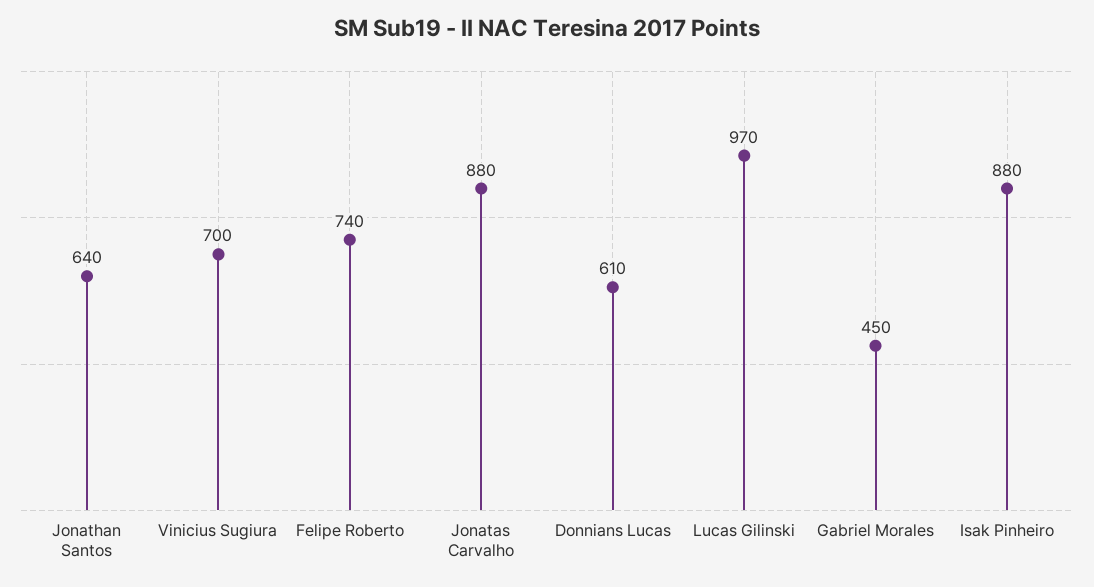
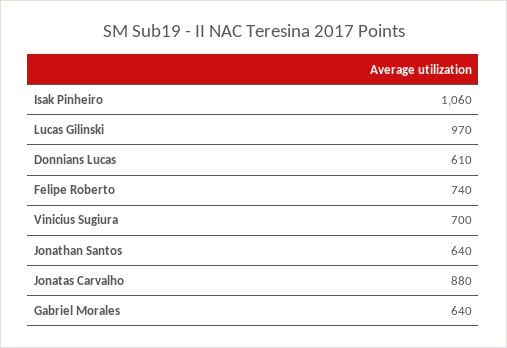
  {
    "Jonathan Santos": 640,
    "Vinicius Sugiura": 700,
    "Felipe Roberto": 740,
    "Jonatas Carvalho": 880,
    "Donnians Lucas": 610,
    "Lucas Gilinski": 970,
-   "Gabriel Morales": 450,
+   "Gabriel Morales": 640,
-   "Isak Pinheiro": 880
+   "Isak Pinheiro": 1060
  }

